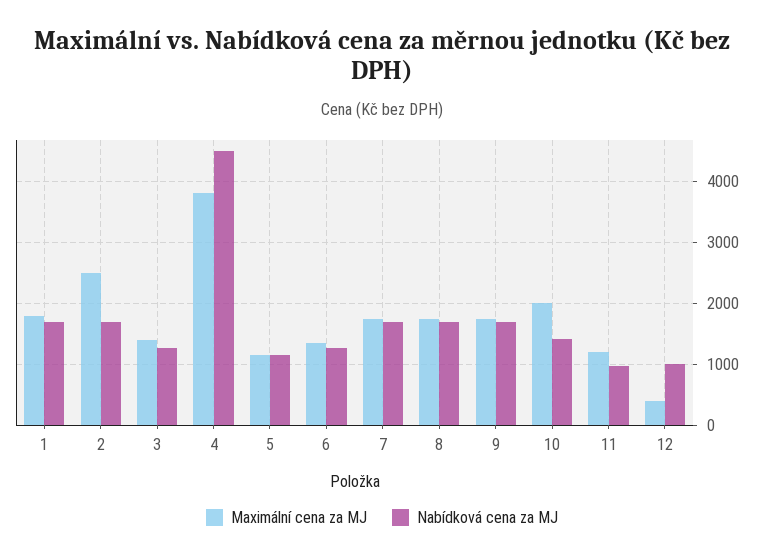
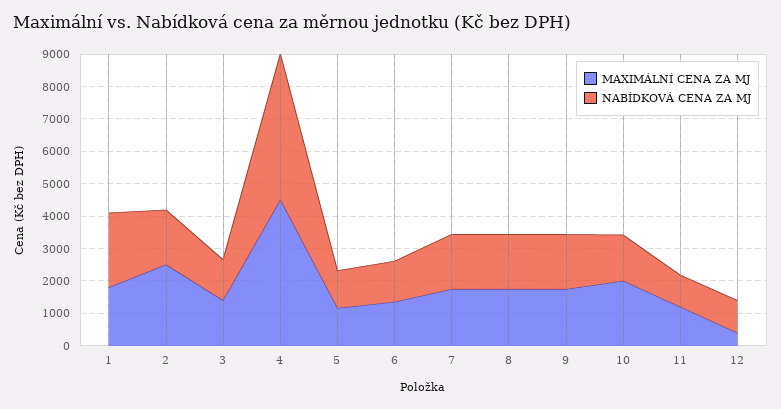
  {
    "Maximální cena za MJ": {
      "1": 1800,
      "2": 2500,
      "3": 1400,
-     "4": 3800,
+     "4": 4500,
      "5": 1200,
      "6": 1400,
      "7": 1800,
      "8": 1800,
      "9": 1800,
      "10": 2000,
      "11": 1200,
      "12": 400
    },
    "Nabídková cena za MJ": {
-     "1": 1700,
+     "1": 2250,
      "2": 1700,
      "3": 1300,
      "4": 4500,
      "5": 1200,
      "6": 1300,
      "7": 1700,
      "8": 1700,
      "9": 1700,
      "10": 1400,
      "11": 1000,
      "12": 1000
    }
  }

